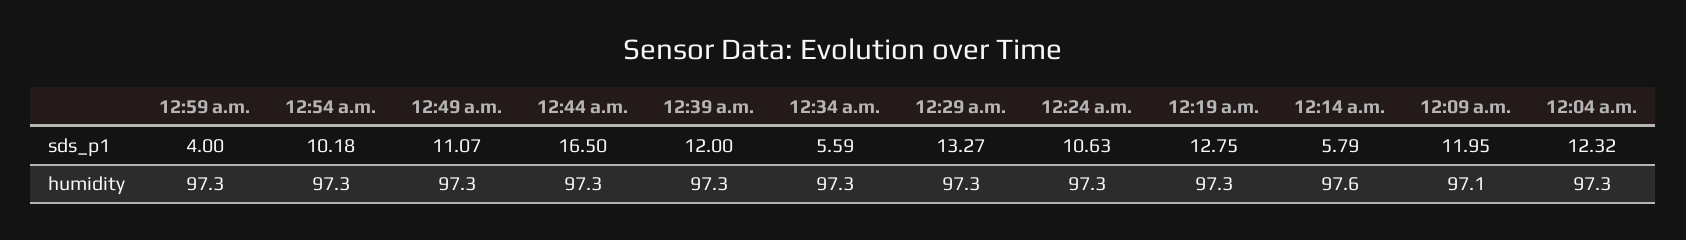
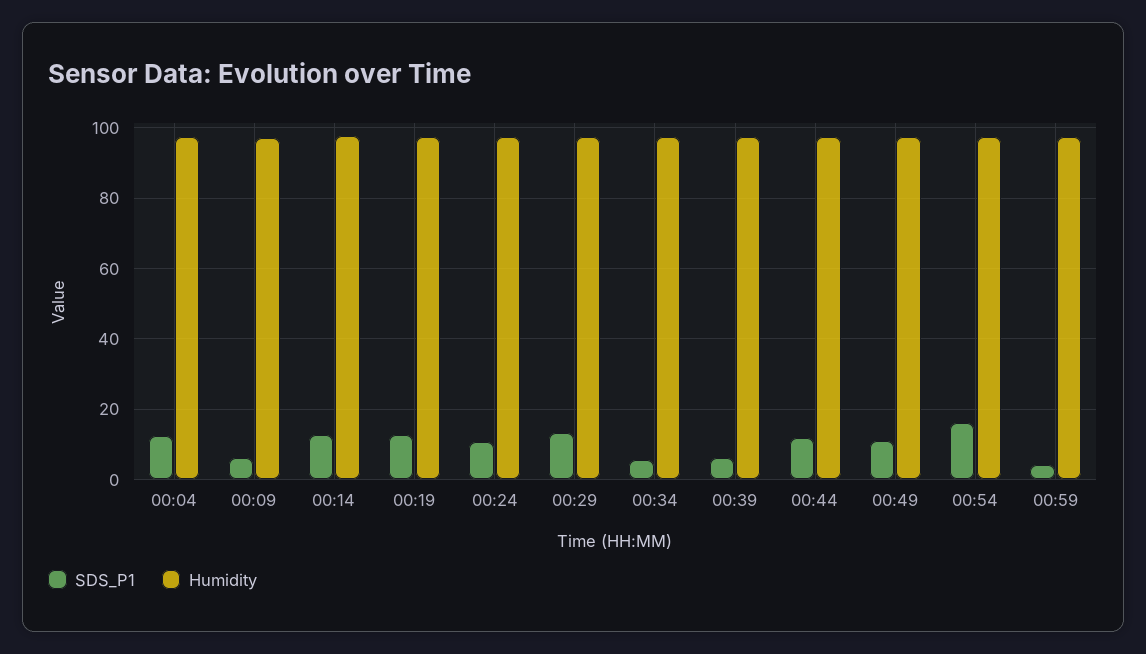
  {
    "sds_p1": {
      "12:59 a.m.": 4,
-     "12:54 a.m.": 10.18,
+     "12:54 a.m.": 16,
      "12:49 a.m.": 11.07,
-     "12:44 a.m.": 16.5,
+     "12:44 a.m.": 12,
-     "12:39 a.m.": 12,
+     "12:39 a.m.": 6,
      "12:34 a.m.": 5.59,
      "12:29 a.m.": 13.27,
      "12:24 a.m.": 10.63,
      "12:19 a.m.": 12.75,
-     "12:14 a.m.": 5.79,
+     "12:14 a.m.": 12,
-     "12:09 a.m.": 11.95,
+     "12:09 a.m.": 6,
      "12:04 a.m.": 12.32
    },
    "humidity": {
      "12:59 a.m.": 97.3,
      "12:54 a.m.": 97.3,
      "12:49 a.m.": 97.3,
      "12:44 a.m.": 97.3,
      "12:39 a.m.": 97.3,
      "12:34 a.m.": 97.3,
      "12:29 a.m.": 97.3,
      "12:24 a.m.": 97.3,
      "12:19 a.m.": 97.3,
      "12:14 a.m.": 97.6,
      "12:09 a.m.": 97.1,
      "12:04 a.m.": 97.3
    }
  }

